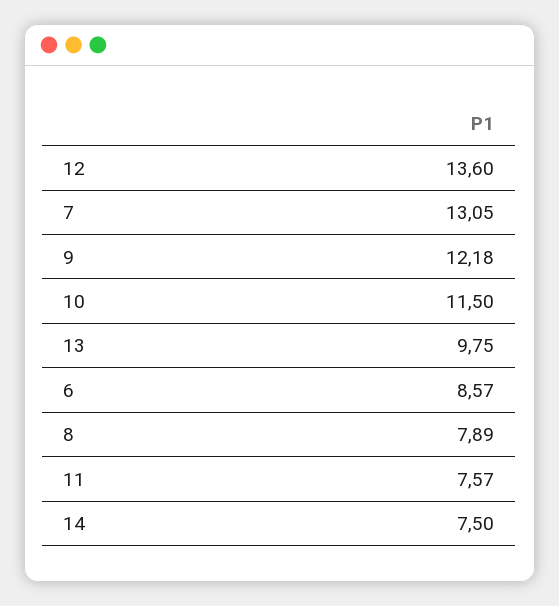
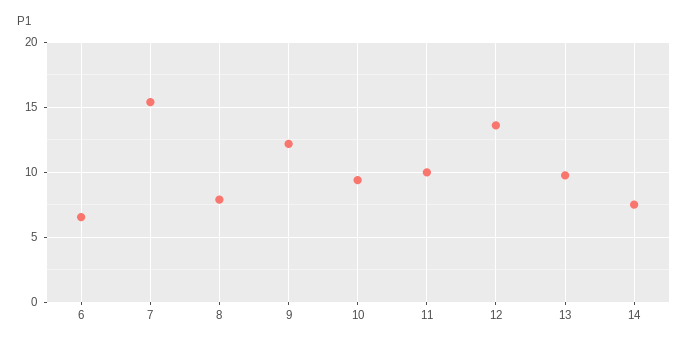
  {
    "12": 13.6,
-   "7": 13.05,
+   "7": 15.5,
    "9": 12.18,
-   "10": 11.5,
+   "10": 9.5,
    "13": 9.75,
-   "6": 8.57,
+   "6": 6.5,
    "8": 7.89,
-   "11": 7.57,
+   "11": 10,
    "14": 7.5
  }

